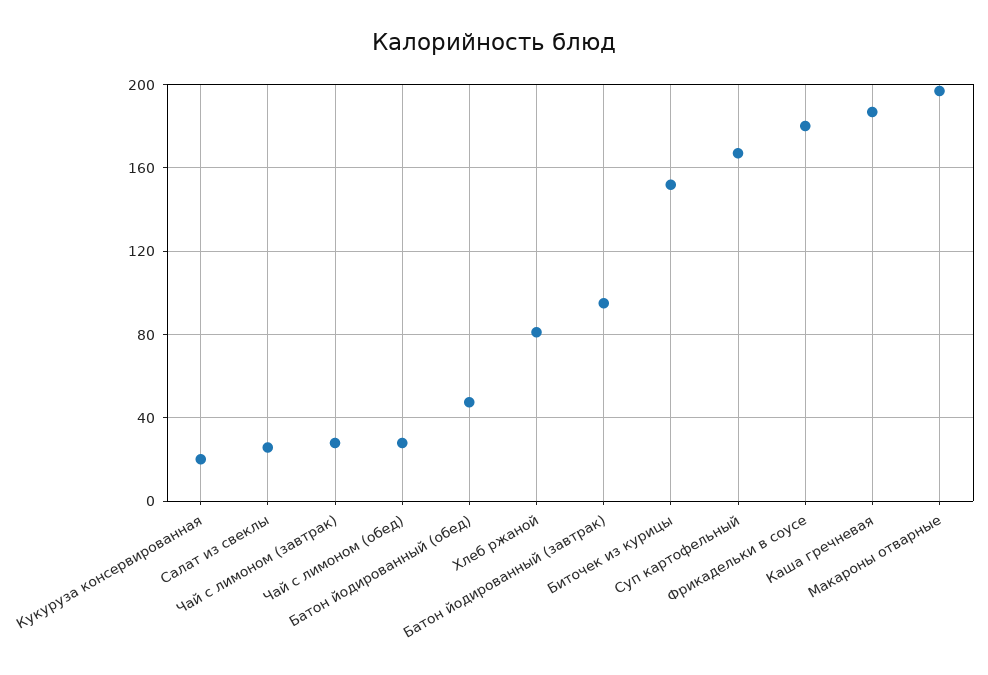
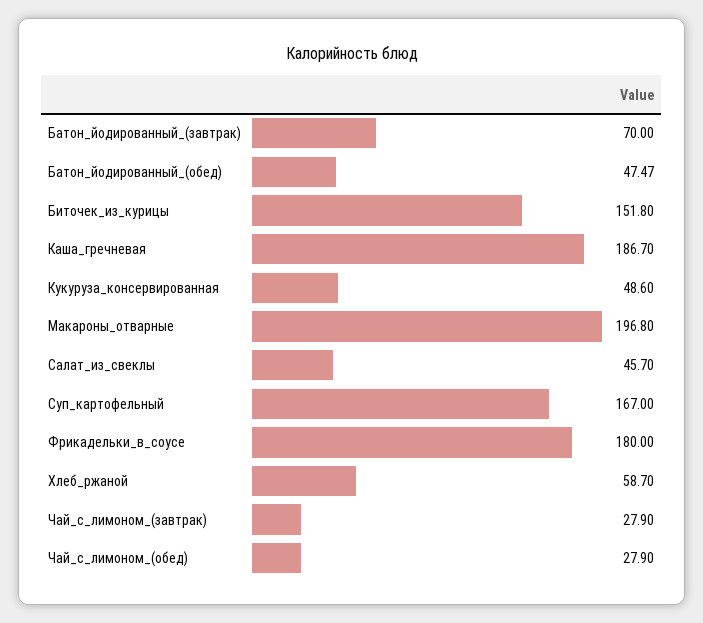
  {
-   "Кукуруза консервированная": 20,
+   "Кукуруза консервированная": 48.6,
-   "Салат из свеклы": 25,
+   "Салат из свеклы": 45.7,
    "Чай с лимоном (завтрак)": 27.9,
    "Чай с лимоном (обед)": 27.9,
    "Батон йодированный (обед)": 47.47,
-   "Хлеб ржаной": 80,
+   "Хлеб ржаной": 58.7,
-   "Батон йодированный (завтрак)": 95,
+   "Батон йодированный (завтрак)": 70,
    "Биточек из курицы": 151.8,
    "Суп картофельный": 167,
    "Фрикадельки в соусе": 180,
    "Каша гречневая": 186.7,
    "Макароны отварные": 196.8
  }

